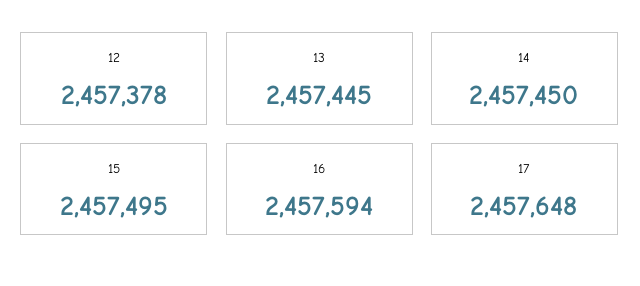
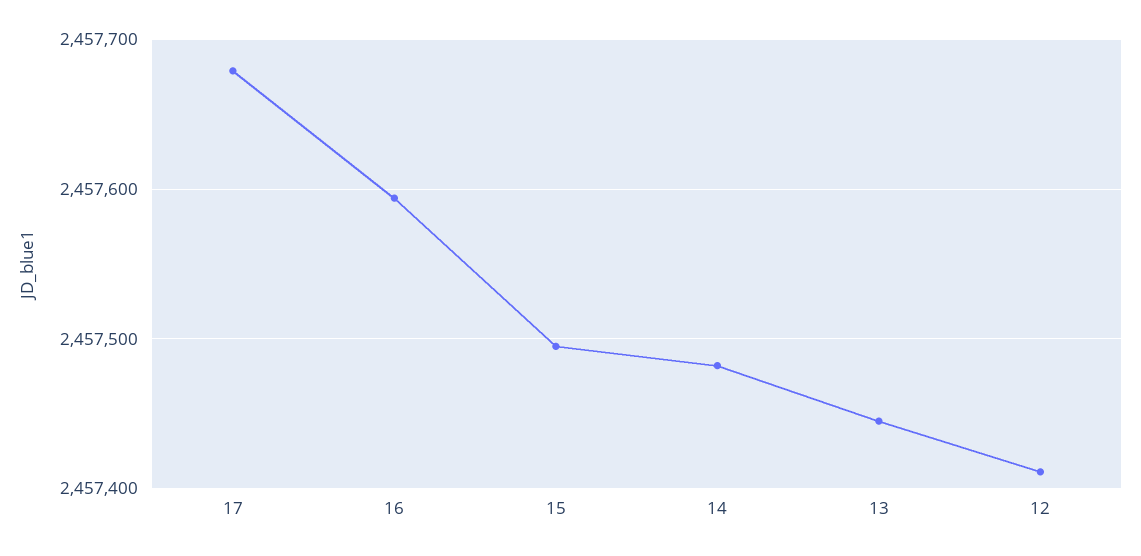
  {
-   "12": 2457378,
+   "12": 2457410,
    "13": 2457445,
-   "14": 2457450,
+   "14": 2457480,
    "15": 2457495,
    "16": 2457594,
-   "17": 2457648
+   "17": 2457680
  }

